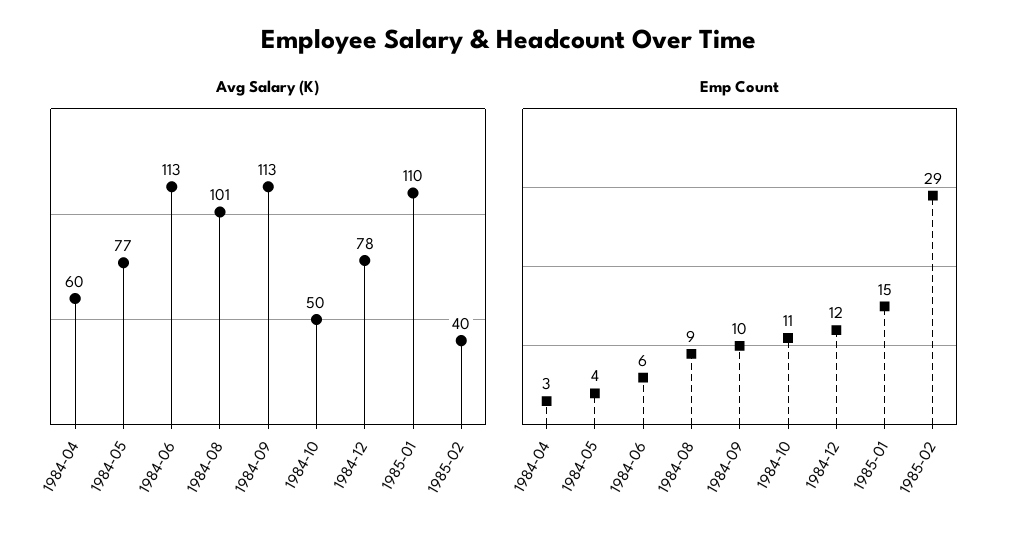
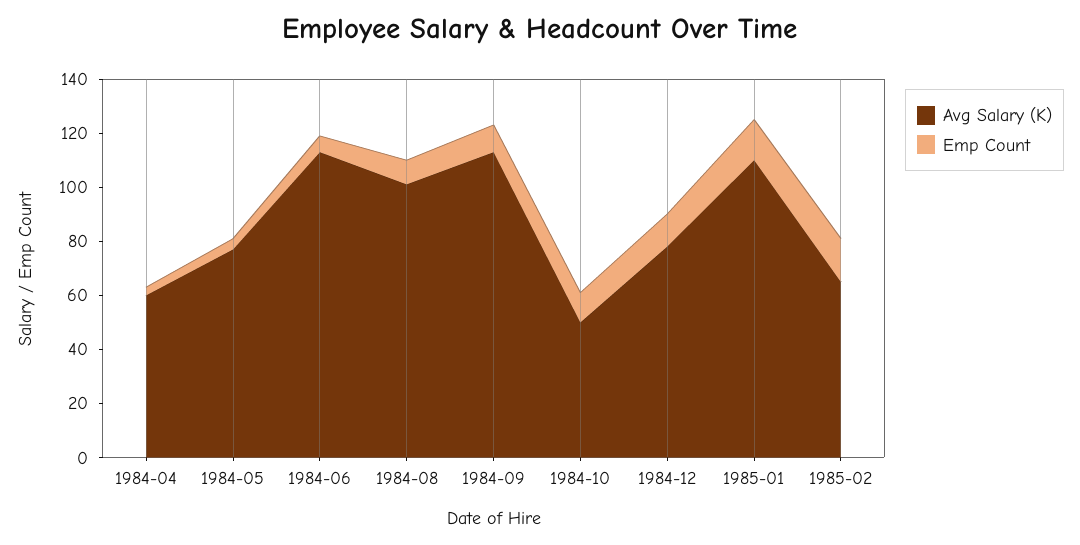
  {
    "Avg Salary (K)": {
      "1984-04": 60,
      "1984-05": 77,
      "1984-06": 113,
      "1984-08": 101,
      "1984-09": 113,
      "1984-10": 50,
      "1984-12": 78,
      "1985-01": 110,
-     "1985-02": 40
+     "1985-02": 65
    },
    "Emp Count": {
      "1984-04": 3,
      "1984-05": 4,
      "1984-06": 6,
      "1984-08": 9,
      "1984-09": 10,
      "1984-10": 11,
      "1984-12": 12,
      "1985-01": 15,
-     "1985-02": 29
+     "1985-02": 15
    }
  }

